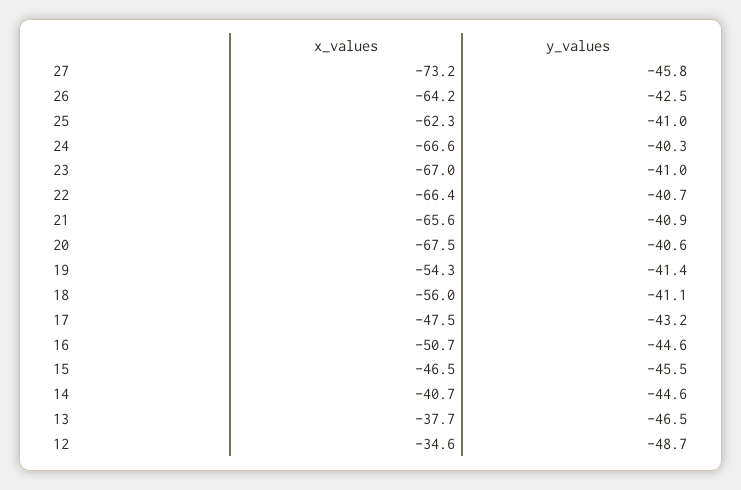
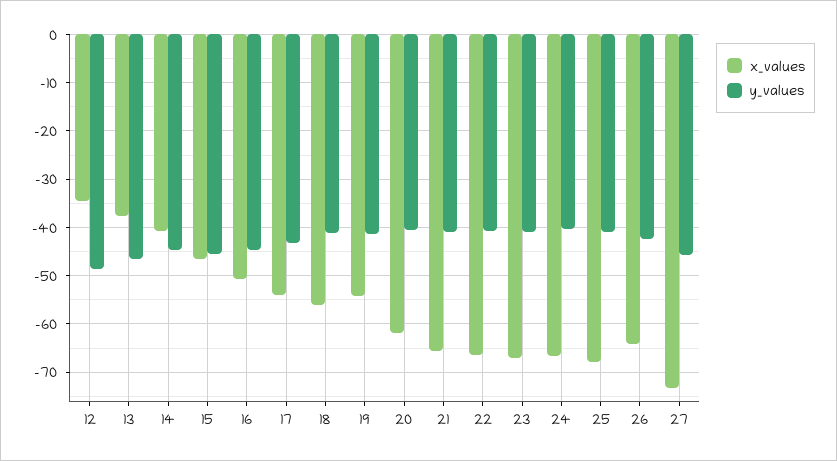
  {
    "x_values": {
      "27": -73.2,
      "26": -64.2,
-     "25": -62.3,
+     "25": -68,
      "24": -66.6,
      "23": -67,
      "22": -66.4,
      "21": -65.6,
-     "20": -67.5,
+     "20": -62,
      "19": -54.3,
      "18": -56,
-     "17": -47.5,
+     "17": -54,
      "16": -50.7,
      "15": -46.5,
      "14": -40.7,
      "13": -37.7,
      "12": -34.6
    },
    "y_values": {
      "27": -45.8,
      "26": -42.5,
      "25": -41,
      "24": -40.3,
      "23": -41,
      "22": -40.7,
      "21": -40.9,
      "20": -40.6,
      "19": -41.4,
      "18": -41.1,
      "17": -43.2,
      "16": -44.6,
      "15": -45.5,
      "14": -44.6,
      "13": -46.5,
      "12": -48.7
    }
  }

